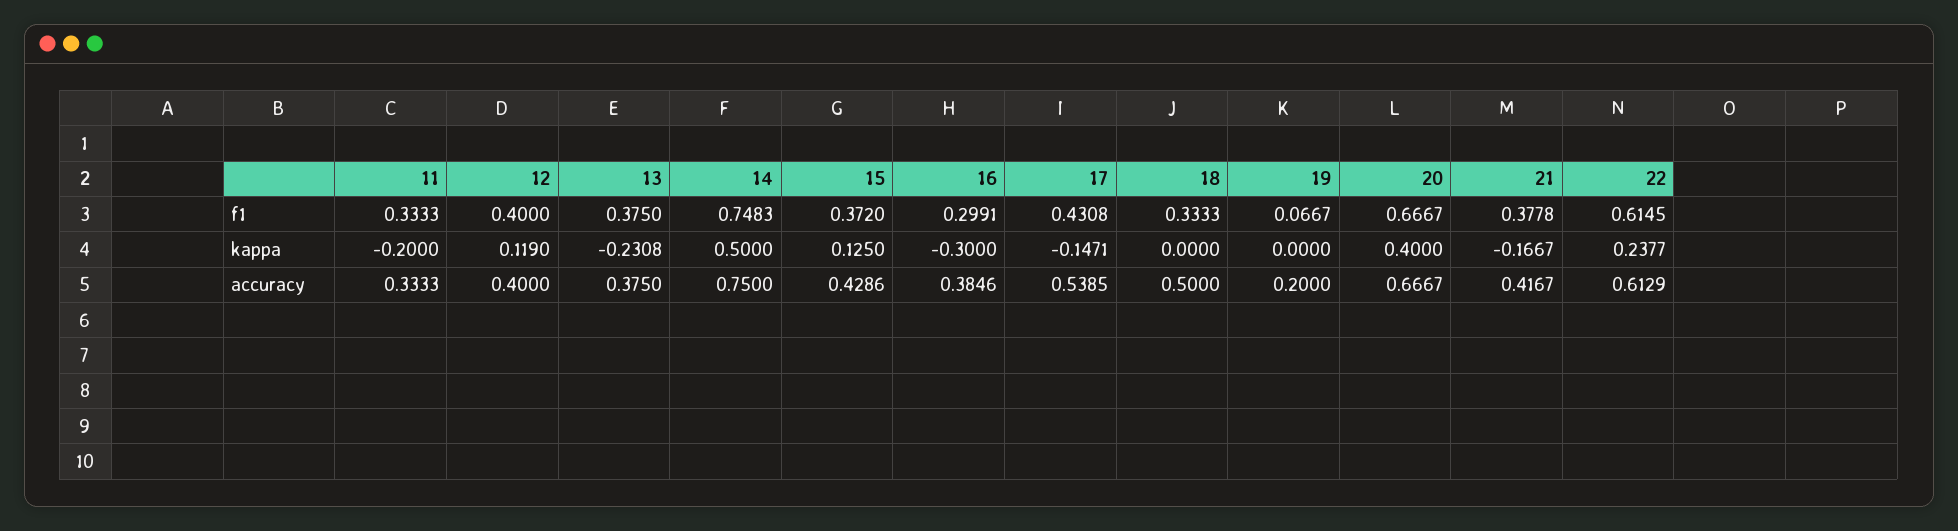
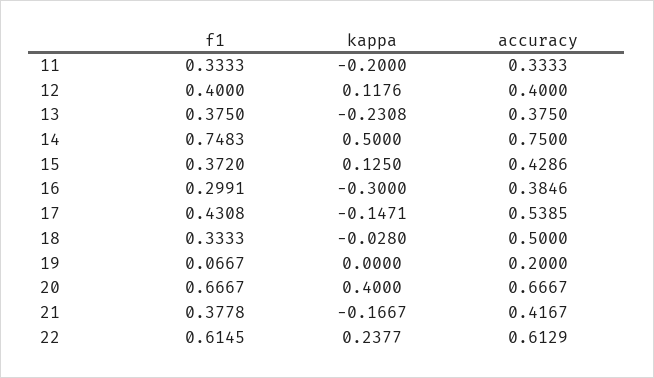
  {
    "11": {
      "f1": 0.3333,
      "kappa": -0.2,
      "accuracy": 0.3333
    },
    "12": {
      "f1": 0.4,
-     "kappa": 0.119,
+     "kappa": 0.1176,
      "accuracy": 0.4
    },
    "13": {
      "f1": 0.375,
      "kappa": -0.2308,
      "accuracy": 0.375
    },
    "14": {
      "f1": 0.7483,
      "kappa": 0.5,
      "accuracy": 0.75
    },
    "15": {
      "f1": 0.372,
      "kappa": 0.125,
      "accuracy": 0.4286
    },
    "16": {
      "f1": 0.2991,
      "kappa": -0.3,
      "accuracy": 0.3846
    },
    "17": {
      "f1": 0.4308,
      "kappa": -0.1471,
      "accuracy": 0.5385
    },
    "18": {
      "f1": 0.3333,
-     "kappa": 0,
+     "kappa": -0.028,
      "accuracy": 0.5
    },
    "19": {
      "f1": 0.0667,
      "kappa": 0,
      "accuracy": 0.2
    },
    "20": {
      "f1": 0.6667,
      "kappa": 0.4,
      "accuracy": 0.6667
    },
    "21": {
      "f1": 0.3778,
      "kappa": -0.1667,
      "accuracy": 0.4167
    },
    "22": {
      "f1": 0.6145,
      "kappa": 0.2377,
      "accuracy": 0.6129
    }
  }

